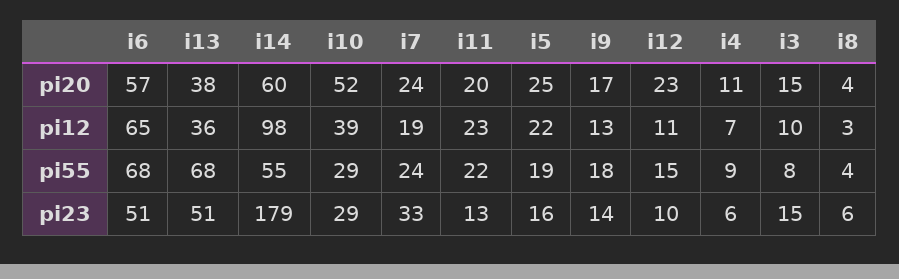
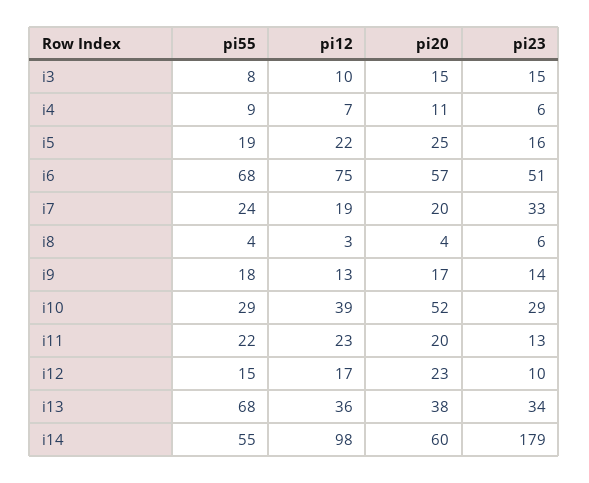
  {
    "i6": {
      "pi20": 57,
-     "pi12": 65,
+     "pi12": 75,
      "pi55": 68,
      "pi23": 51
    },
    "i13": {
      "pi20": 38,
      "pi12": 36,
      "pi55": 68,
-     "pi23": 51
+     "pi23": 34
    },
    "i14": {
      "pi20": 60,
      "pi12": 98,
      "pi55": 55,
      "pi23": 179
    },
    "i10": {
      "pi20": 52,
      "pi12": 39,
      "pi55": 29,
      "pi23": 29
    },
    "i7": {
-     "pi20": 24,
+     "pi20": 20,
      "pi12": 19,
      "pi55": 24,
      "pi23": 33
    },
    "i11": {
      "pi20": 20,
      "pi12": 23,
      "pi55": 22,
      "pi23": 13
    },
    "i5": {
      "pi20": 25,
      "pi12": 22,
      "pi55": 19,
      "pi23": 16
    },
    "i9": {
      "pi20": 17,
      "pi12": 13,
      "pi55": 18,
      "pi23": 14
    },
    "i12": {
      "pi20": 23,
-     "pi12": 11,
+     "pi12": 17,
      "pi55": 15,
      "pi23": 10
    },
    "i4": {
      "pi20": 11,
      "pi12": 7,
      "pi55": 9,
      "pi23": 6
    },
    "i3": {
      "pi20": 15,
      "pi12": 10,
      "pi55": 8,
      "pi23": 15
    },
    "i8": {
      "pi20": 4,
      "pi12": 3,
      "pi55": 4,
      "pi23": 6
    }
  }

